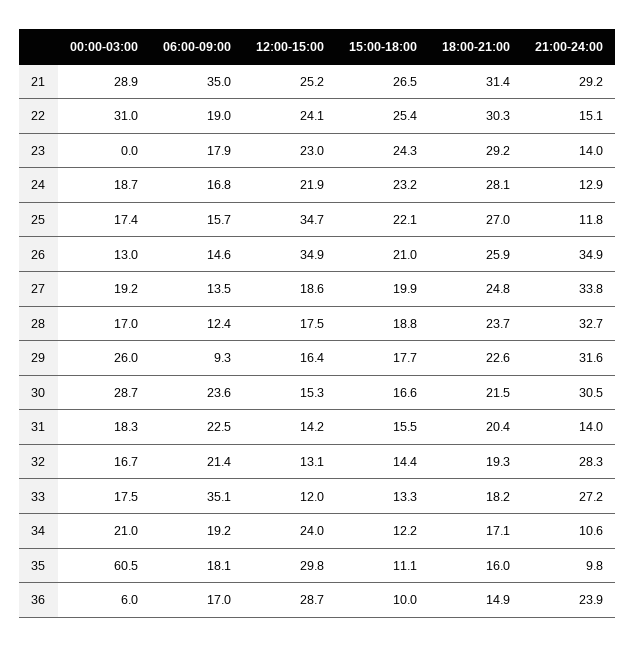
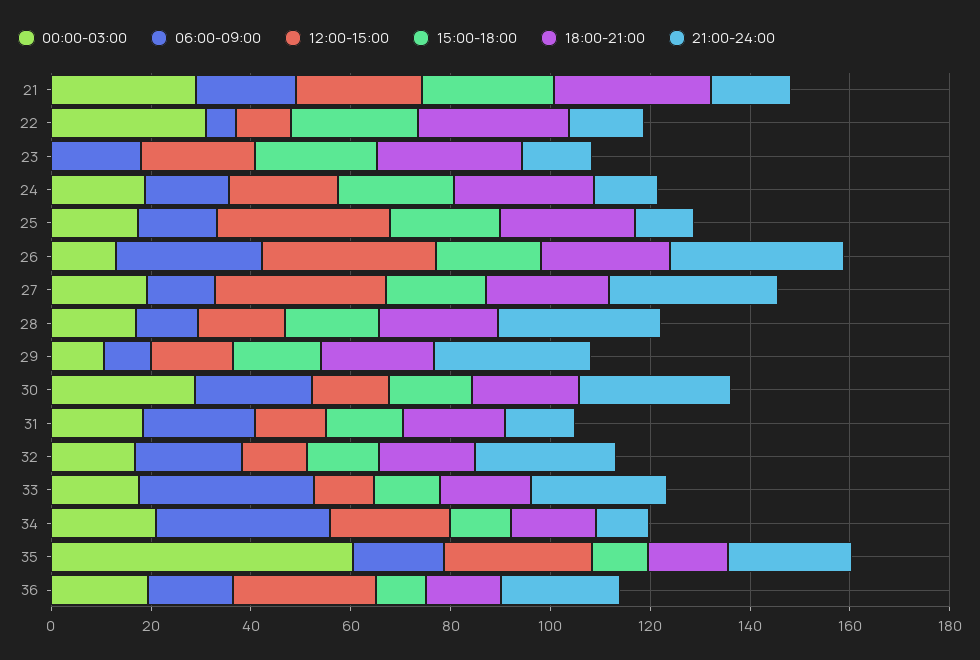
  {
    "00:00-03:00": {
      "21": 28.9,
      "22": 31,
      "23": 0,
      "24": 18.7,
      "25": 17.4,
      "26": 13,
      "27": 19.2,
      "28": 17,
-     "29": 26,
+     "29": 10,
      "30": 28.7,
      "31": 18.3,
      "32": 16.7,
      "33": 17.5,
      "34": 21,
      "35": 60.5,
-     "36": 6
+     "36": 20
    },
    "06:00-09:00": {
-     "21": 35,
+     "21": 20,
-     "22": 19,
+     "22": 5,
      "23": 17.9,
      "24": 16.8,
      "25": 15.7,
-     "26": 14.6,
+     "26": 30,
      "27": 13.5,
      "28": 12.4,
      "29": 9.3,
      "30": 23.6,
      "31": 22.5,
      "32": 21.4,
      "33": 35.1,
-     "34": 19.2,
+     "34": 35,
      "35": 18.1,
      "36": 17
    },
    "12:00-15:00": {
      "21": 25.2,
-     "22": 24.1,
+     "22": 10,
      "23": 23,
      "24": 21.9,
      "25": 34.7,
      "26": 34.9,
-     "27": 18.6,
+     "27": 35,
      "28": 17.5,
      "29": 16.4,
      "30": 15.3,
      "31": 14.2,
      "32": 13.1,
      "33": 12,
      "34": 24,
      "35": 29.8,
      "36": 28.7
    },
    "15:00-18:00": {
      "21": 26.5,
      "22": 25.4,
      "23": 24.3,
      "24": 23.2,
      "25": 22.1,
      "26": 21,
      "27": 19.9,
      "28": 18.8,
      "29": 17.7,
      "30": 16.6,
      "31": 15.5,
      "32": 14.4,
      "33": 13.3,
      "34": 12.2,
      "35": 11.1,
      "36": 10
    },
    "18:00-21:00": {
      "21": 31.4,
      "22": 30.3,
      "23": 29.2,
      "24": 28.1,
      "25": 27,
      "26": 25.9,
      "27": 24.8,
      "28": 23.7,
      "29": 22.6,
      "30": 21.5,
      "31": 20.4,
      "32": 19.3,
      "33": 18.2,
      "34": 17.1,
      "35": 16,
      "36": 14.9
    },
    "21:00-24:00": {
-     "21": 29.2,
+     "21": 15,
      "22": 15.1,
      "23": 14,
      "24": 12.9,
      "25": 11.8,
      "26": 34.9,
      "27": 33.8,
      "28": 32.7,
      "29": 31.6,
      "30": 30.5,
      "31": 14,
      "32": 28.3,
      "33": 27.2,
      "34": 10.6,
-     "35": 9.8,
+     "35": 25,
      "36": 23.9
    }
  }

